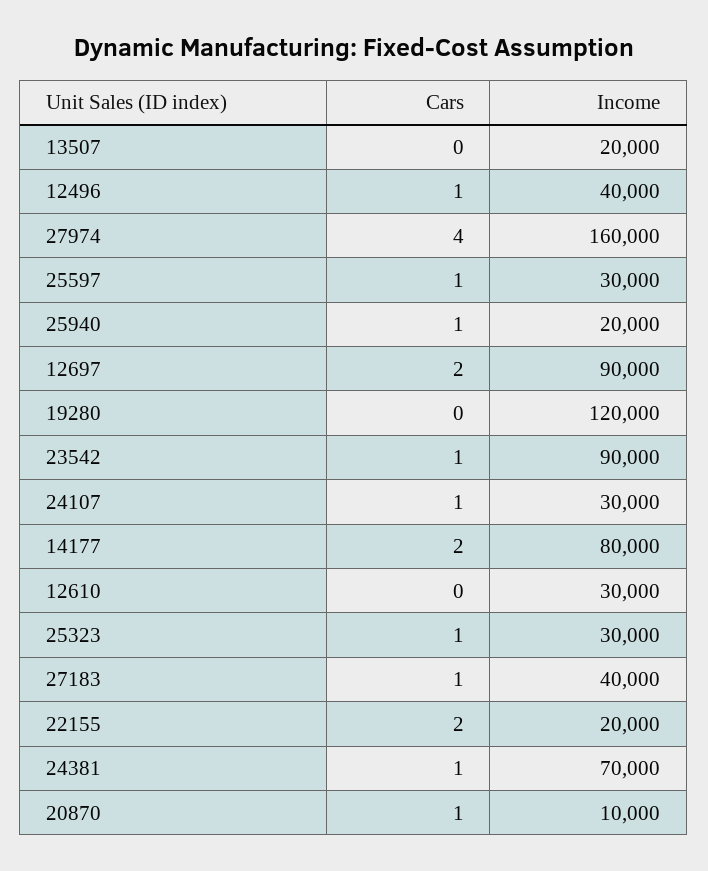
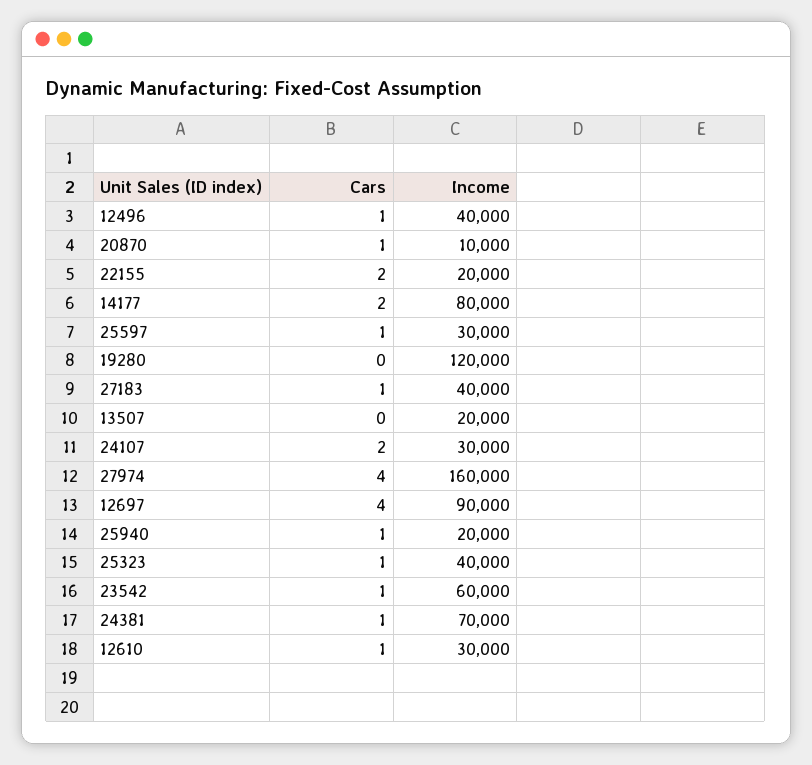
  {
    "Cars": {
      "13507": 0,
      "12496": 1,
      "27974": 4,
      "25597": 1,
      "25940": 1,
-     "12697": 2,
+     "12697": 4,
      "19280": 0,
      "23542": 1,
-     "24107": 1,
+     "24107": 2,
      "14177": 2,
-     "12610": 0,
+     "12610": 1,
      "25323": 1,
      "27183": 1,
      "22155": 2,
      "24381": 1,
      "20870": 1
    },
    "Income": {
      "13507": 20000,
      "12496": 40000,
      "27974": 160000,
      "25597": 30000,
      "25940": 20000,
      "12697": 90000,
      "19280": 120000,
-     "23542": 90000,
+     "23542": 60000,
      "24107": 30000,
      "14177": 80000,
      "12610": 30000,
-     "25323": 30000,
+     "25323": 40000,
      "27183": 40000,
      "22155": 20000,
      "24381": 70000,
      "20870": 10000
    }
  }

